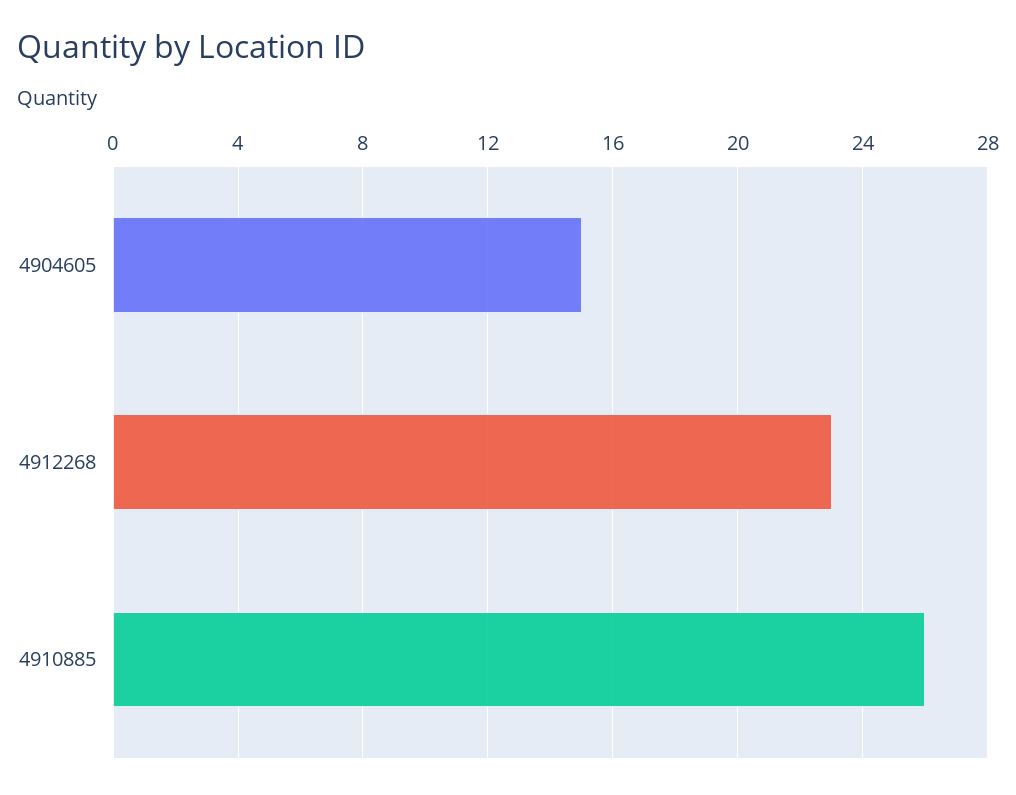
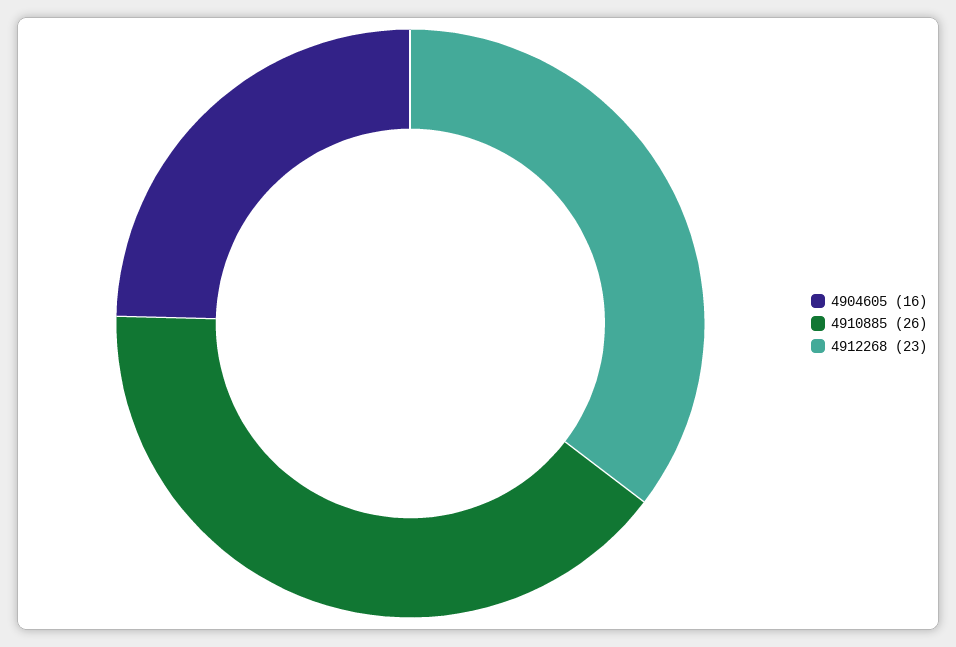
  {
-   "4904605": 15,
+   "4904605": 16,
    "4912268": 23,
    "4910885": 26
  }

